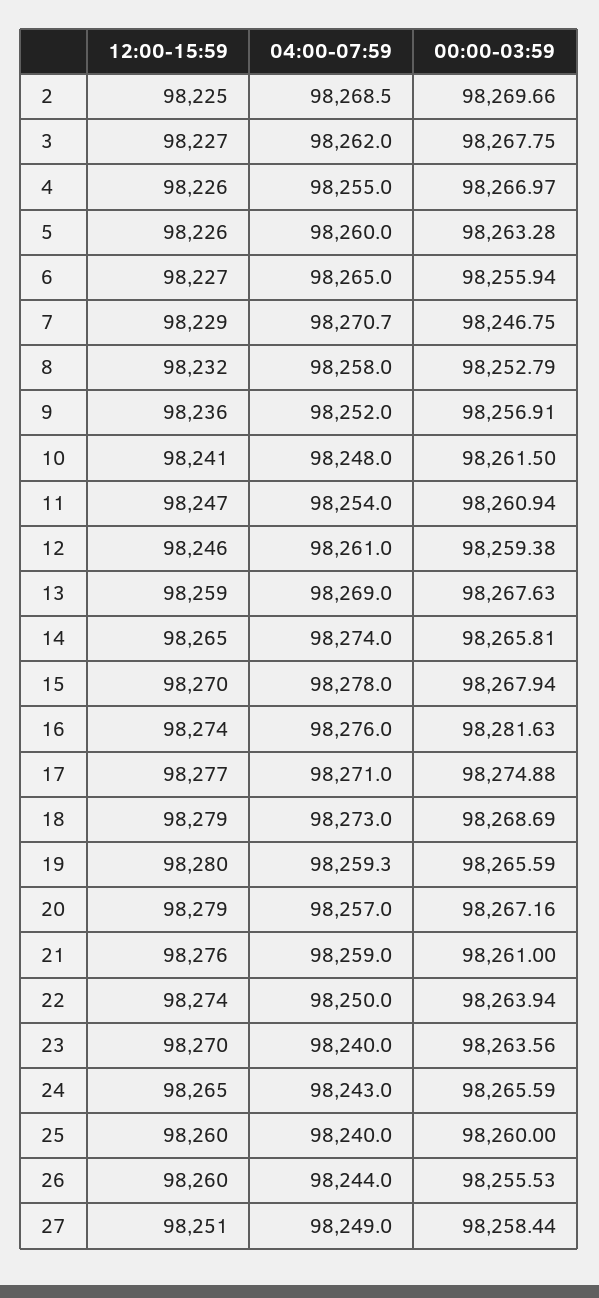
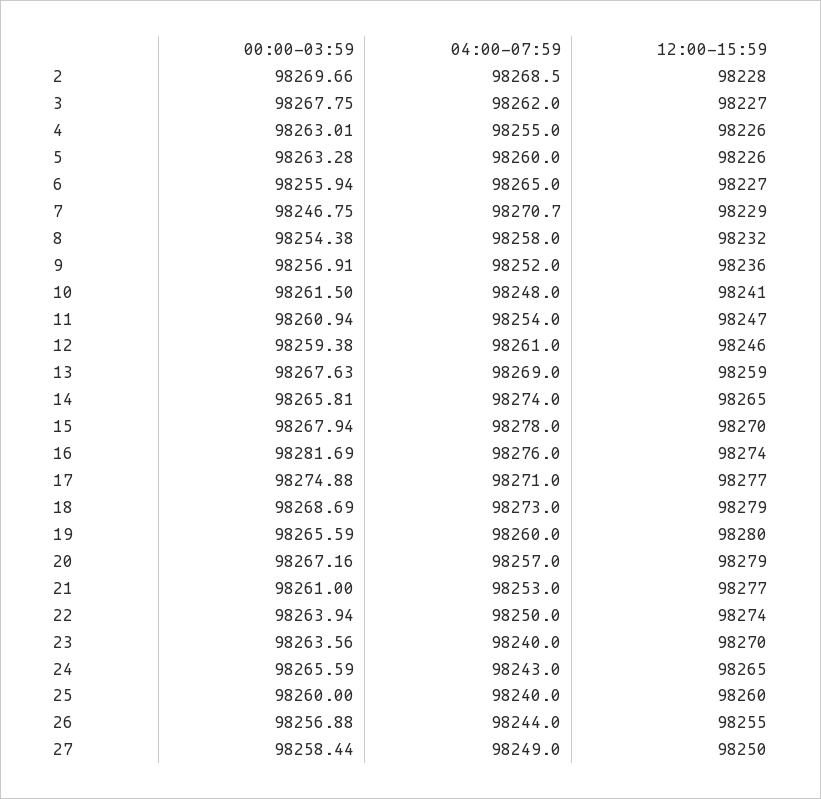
  {
    "12:00-15:59": {
-     "2": 98225,
+     "2": 98228,
      "3": 98227,
      "4": 98226,
      "5": 98226,
      "6": 98227,
      "7": 98229,
      "8": 98232,
      "9": 98236,
      "10": 98241,
      "11": 98247,
      "12": 98246,
      "13": 98259,
      "14": 98265,
      "15": 98270,
      "16": 98274,
      "17": 98277,
      "18": 98279,
      "19": 98280,
      "20": 98279,
-     "21": 98276,
+     "21": 98277,
      "22": 98274,
      "23": 98270,
      "24": 98265,
      "25": 98260,
-     "26": 98260,
+     "26": 98255,
-     "27": 98251
+     "27": 98250
    },
    "04:00-07:59": {
      "2": 98268.5,
      "3": 98262,
      "4": 98255,
      "5": 98260,
      "6": 98265,
      "7": 98270.7,
      "8": 98258,
      "9": 98252,
      "10": 98248,
      "11": 98254,
      "12": 98261,
      "13": 98269,
      "14": 98274,
      "15": 98278,
      "16": 98276,
      "17": 98271,
      "18": 98273,
-     "19": 98259.3,
+     "19": 98260,
      "20": 98257,
-     "21": 98259,
+     "21": 98253,
      "22": 98250,
      "23": 98240,
      "24": 98243,
      "25": 98240,
      "26": 98244,
      "27": 98249
    },
    "00:00-03:59": {
      "2": 98269.66,
      "3": 98267.75,
-     "4": 98266.97,
+     "4": 98263.01,
      "5": 98263.28,
      "6": 98255.94,
      "7": 98246.75,
-     "8": 98252.79,
+     "8": 98254.38,
      "9": 98256.91,
      "10": 98261.5,
      "11": 98260.94,
      "12": 98259.38,
      "13": 98267.63,
      "14": 98265.81,
      "15": 98267.94,
-     "16": 98281.63,
+     "16": 98281.69,
      "17": 98274.88,
      "18": 98268.69,
      "19": 98265.59,
      "20": 98267.16,
      "21": 98261,
      "22": 98263.94,
      "23": 98263.56,
      "24": 98265.59,
      "25": 98260,
-     "26": 98255.53,
+     "26": 98256.88,
      "27": 98258.44
    }
  }

